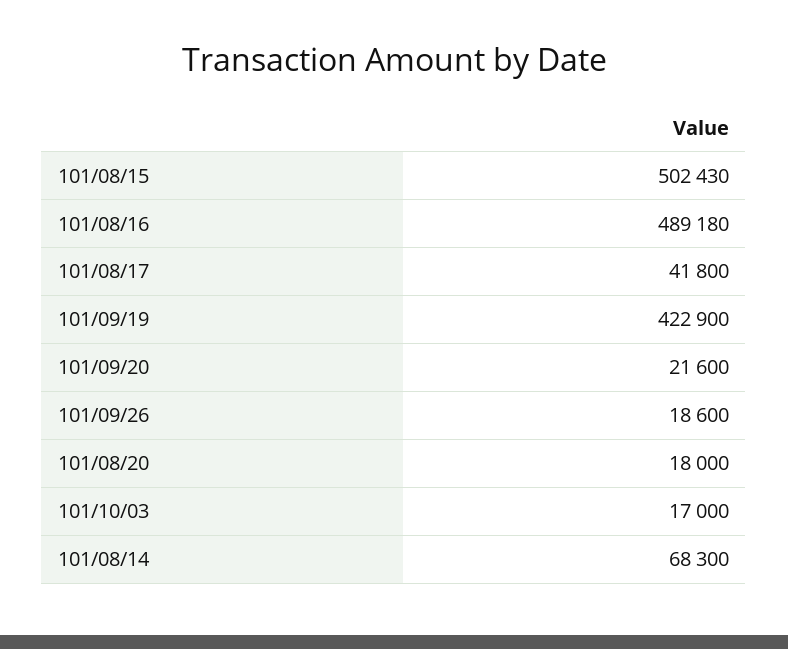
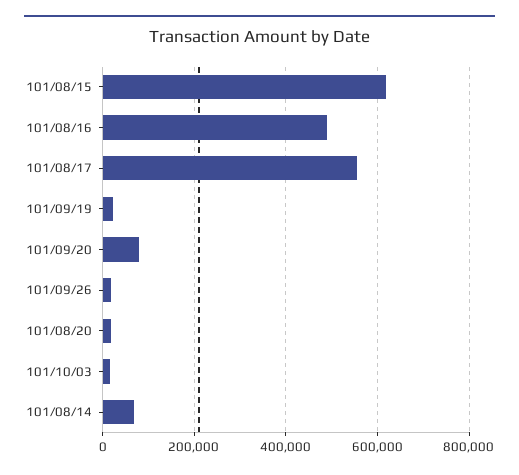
  {
-   "101/08/15": 502430,
+   "101/08/15": 620000,
    "101/08/16": 489180,
-   "101/08/17": 41800,
+   "101/08/17": 560000,
-   "101/09/19": 422900,
+   "101/09/19": 20000,
-   "101/09/20": 21600,
+   "101/09/20": 80000,
    "101/09/26": 18600,
    "101/08/20": 18000,
    "101/10/03": 17000,
    "101/08/14": 68300
  }

